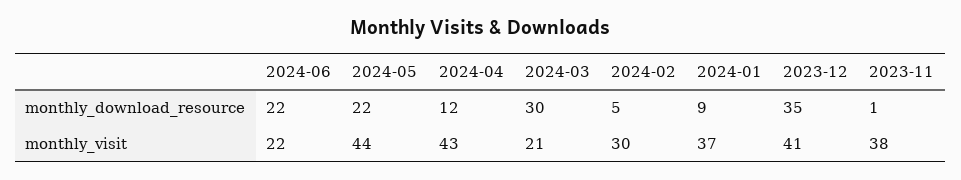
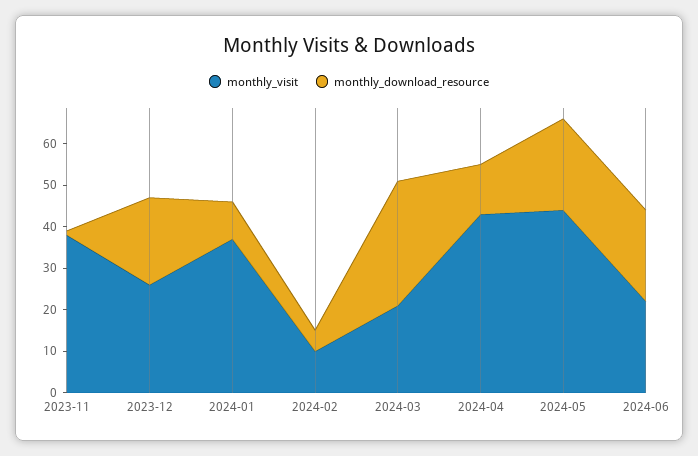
  {
    "monthly_download_resource": {
      "2024-06": 22,
      "2024-05": 22,
      "2024-04": 12,
      "2024-03": 30,
      "2024-02": 5,
      "2024-01": 9,
-     "2023-12": 35,
+     "2023-12": 20,
      "2023-11": 1
    },
    "monthly_visit": {
      "2024-06": 22,
      "2024-05": 44,
      "2024-04": 43,
      "2024-03": 21,
-     "2024-02": 30,
+     "2024-02": 10,
      "2024-01": 37,
-     "2023-12": 41,
+     "2023-12": 25,
      "2023-11": 38
    }
  }

